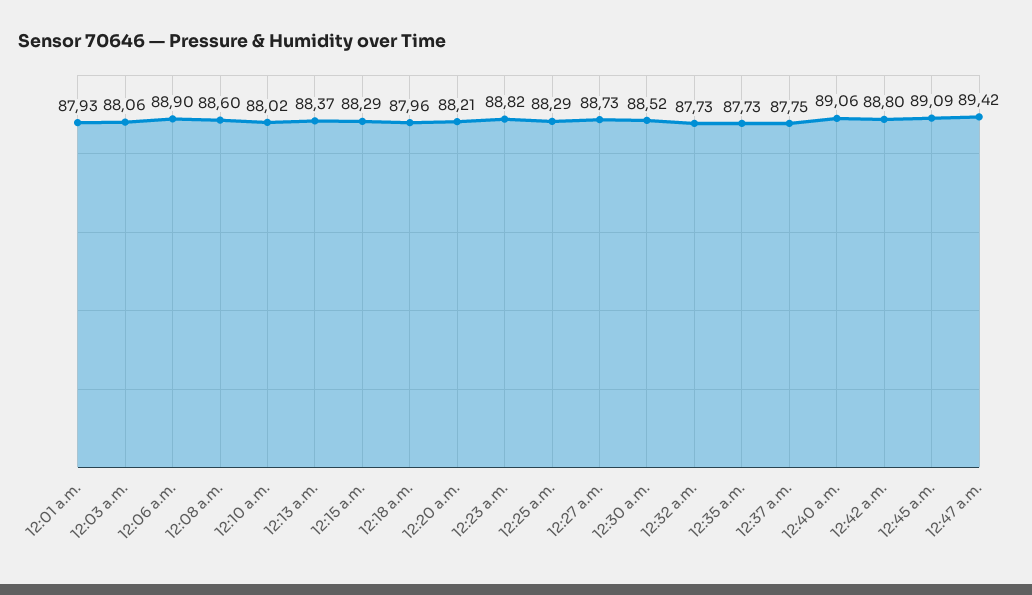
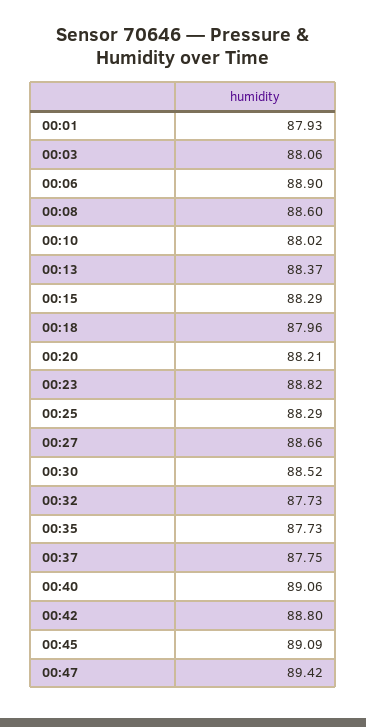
  {
    "12:01 a.m.": 87.93,
    "12:03 a.m.": 88.06,
    "12:06 a.m.": 88.9,
    "12:08 a.m.": 88.6,
    "12:10 a.m.": 88.02,
    "12:13 a.m.": 88.37,
    "12:15 a.m.": 88.29,
    "12:18 a.m.": 87.96,
    "12:20 a.m.": 88.21,
    "12:23 a.m.": 88.82,
    "12:25 a.m.": 88.29,
-   "12:27 a.m.": 88.73,
+   "12:27 a.m.": 88.66,
    "12:30 a.m.": 88.52,
    "12:32 a.m.": 87.73,
    "12:35 a.m.": 87.73,
    "12:37 a.m.": 87.75,
    "12:40 a.m.": 89.06,
    "12:42 a.m.": 88.8,
    "12:45 a.m.": 89.09,
    "12:47 a.m.": 89.42
  }

